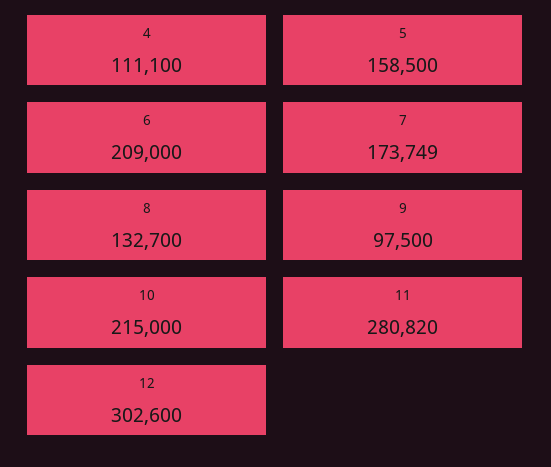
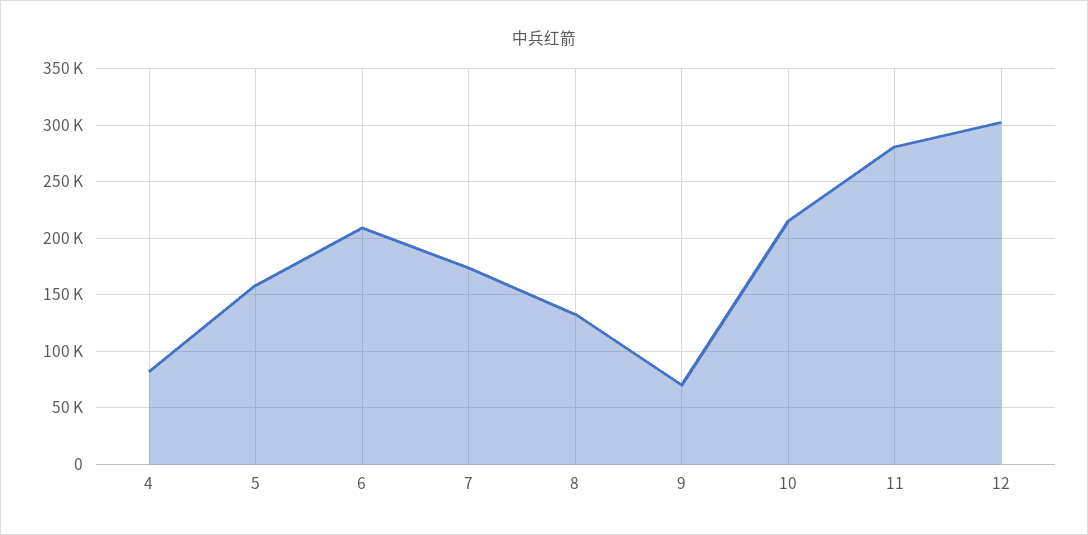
  {
-   "4": 111100,
+   "4": 80000,
    "5": 158500,
    "6": 209000,
    "7": 173749,
    "8": 132700,
-   "9": 97500,
+   "9": 70000,
    "10": 215000,
    "11": 280820,
    "12": 302600
  }

